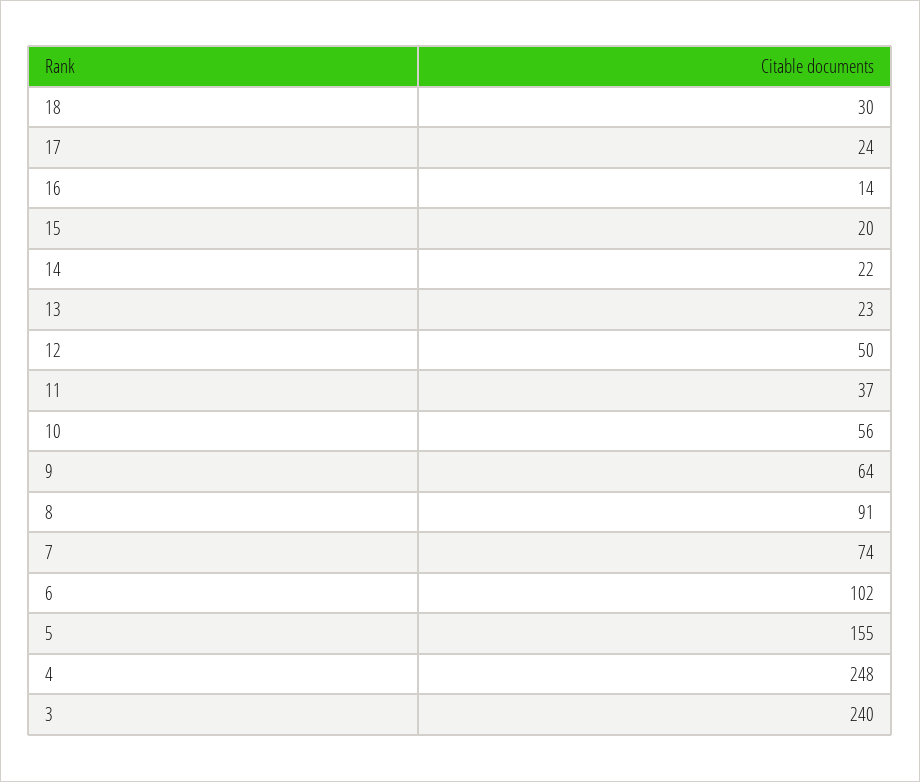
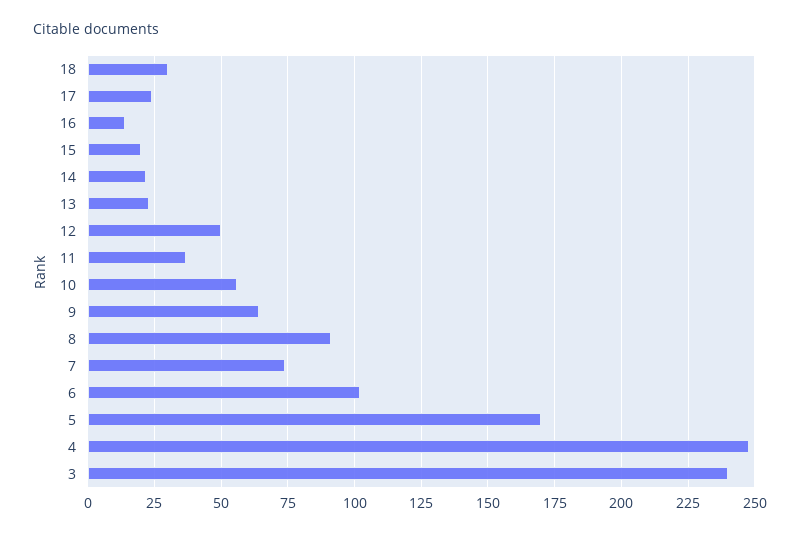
  {
    "18": 30,
    "17": 24,
    "16": 14,
    "15": 20,
    "14": 22,
    "13": 23,
    "12": 50,
    "11": 37,
    "10": 56,
    "9": 64,
    "8": 91,
    "7": 74,
    "6": 102,
-   "5": 155,
+   "5": 170,
    "4": 248,
    "3": 240
  }

